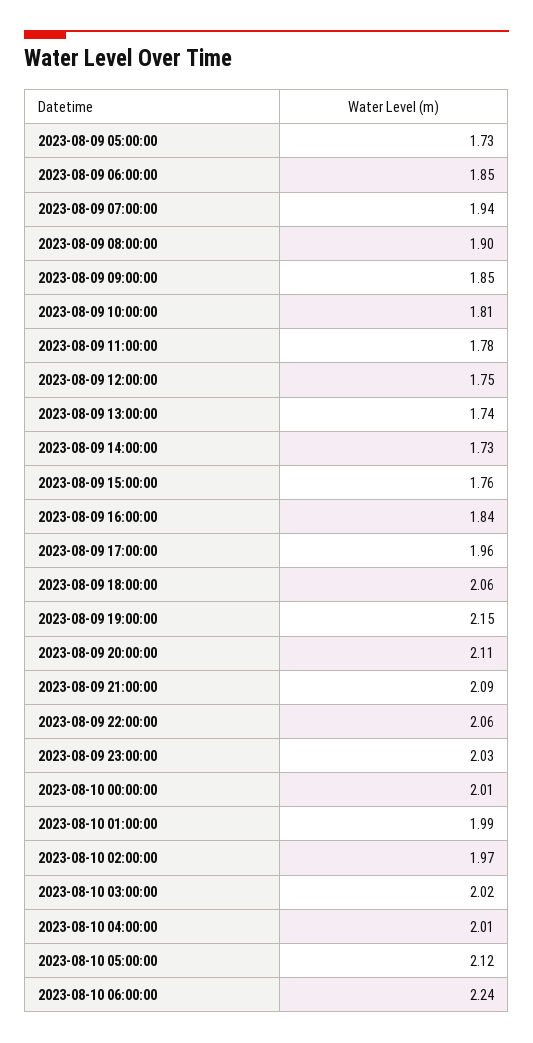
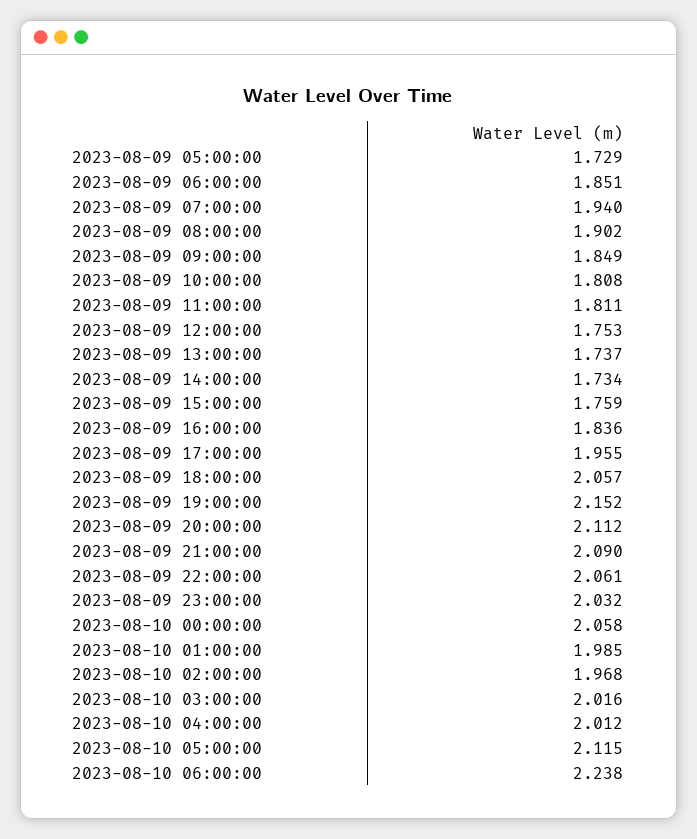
  {
    "2023-08-09 05:00:00": 1.729,
    "2023-08-09 06:00:00": 1.851,
    "2023-08-09 07:00:00": 1.94,
    "2023-08-09 08:00:00": 1.902,
    "2023-08-09 09:00:00": 1.849,
    "2023-08-09 10:00:00": 1.808,
-   "2023-08-09 11:00:00": 1.78,
+   "2023-08-09 11:00:00": 1.811,
    "2023-08-09 12:00:00": 1.753,
    "2023-08-09 13:00:00": 1.737,
    "2023-08-09 14:00:00": 1.734,
    "2023-08-09 15:00:00": 1.759,
    "2023-08-09 16:00:00": 1.836,
    "2023-08-09 17:00:00": 1.955,
    "2023-08-09 18:00:00": 2.057,
    "2023-08-09 19:00:00": 2.152,
    "2023-08-09 20:00:00": 2.112,
    "2023-08-09 21:00:00": 2.09,
    "2023-08-09 22:00:00": 2.061,
    "2023-08-09 23:00:00": 2.032,
-   "2023-08-10 00:00:00": 2.01,
+   "2023-08-10 00:00:00": 2.058,
    "2023-08-10 01:00:00": 1.985,
    "2023-08-10 02:00:00": 1.968,
    "2023-08-10 03:00:00": 2.016,
    "2023-08-10 04:00:00": 2.012,
    "2023-08-10 05:00:00": 2.115,
    "2023-08-10 06:00:00": 2.238
  }

